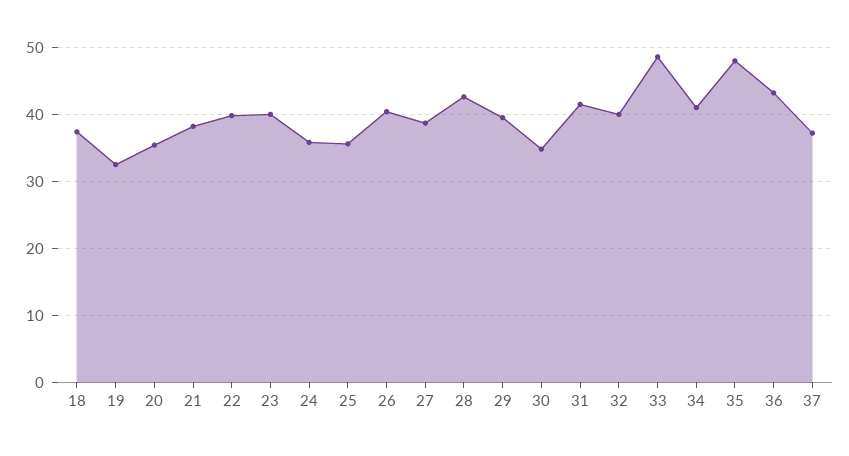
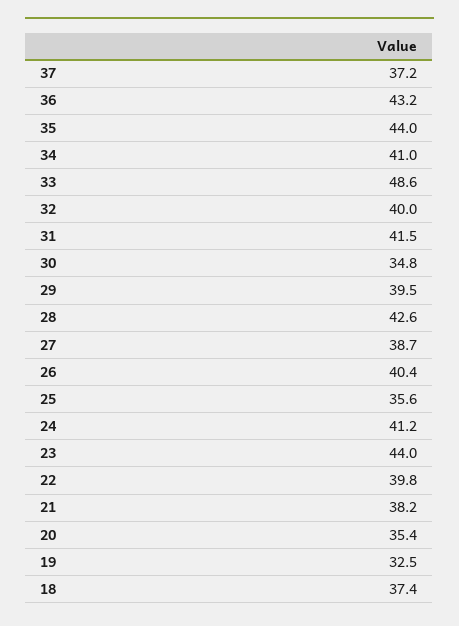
  {
    "18": 37.4,
    "19": 32.5,
    "20": 35.4,
    "21": 38.2,
    "22": 39.8,
-   "23": 40,
+   "23": 44,
-   "24": 36,
+   "24": 41.2,
    "25": 35.6,
    "26": 40.4,
    "27": 38.7,
    "28": 42.6,
    "29": 39.5,
    "30": 34.8,
    "31": 41.5,
    "32": 40,
    "33": 48.6,
    "34": 41,
-   "35": 48,
+   "35": 44,
    "36": 43.2,
    "37": 37.2
  }

